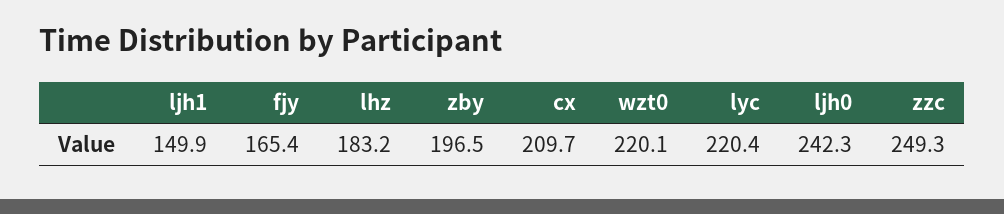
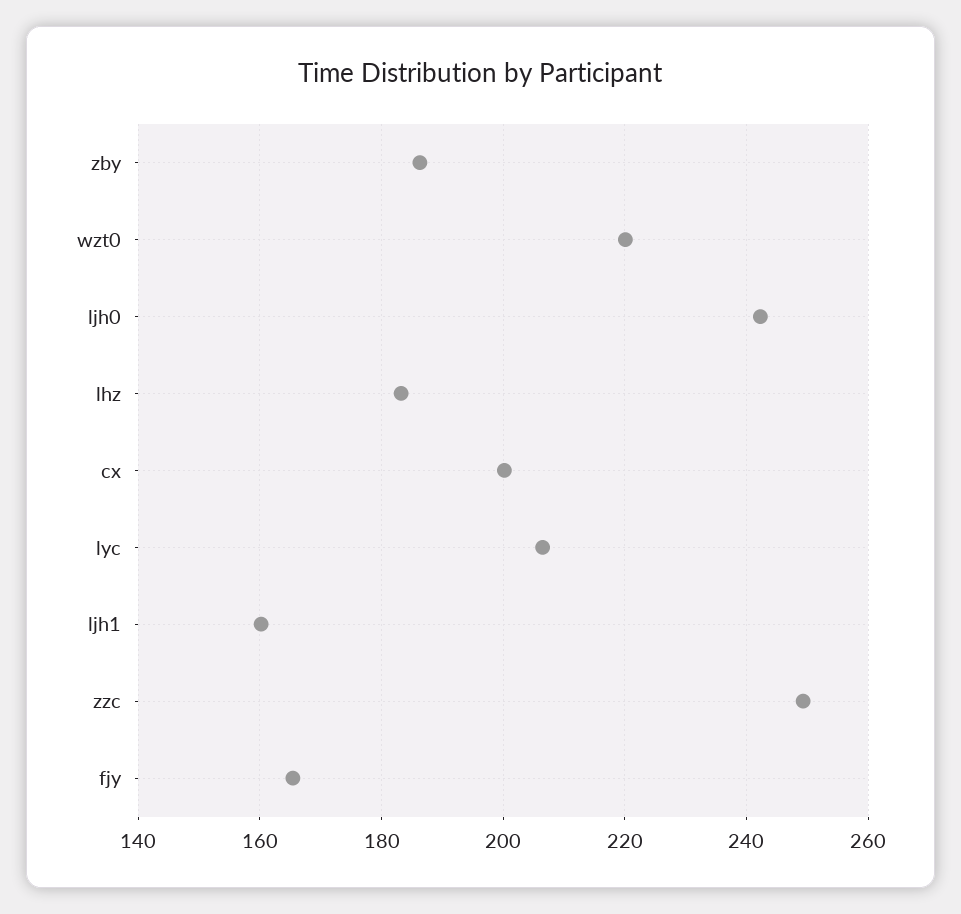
  {
-   "ljh1": 149.9,
+   "ljh1": 160,
    "fjy": 165.4,
    "lhz": 183.2,
-   "zby": 196.5,
+   "zby": 186,
-   "cx": 209.7,
+   "cx": 200,
    "wzt0": 220.1,
-   "lyc": 220.4,
+   "lyc": 206,
    "ljh0": 242.3,
    "zzc": 249.3
  }

